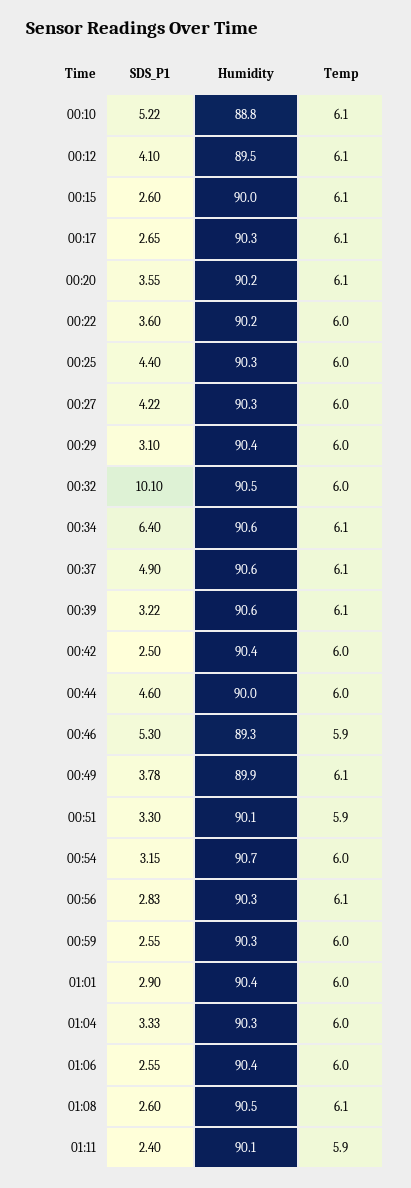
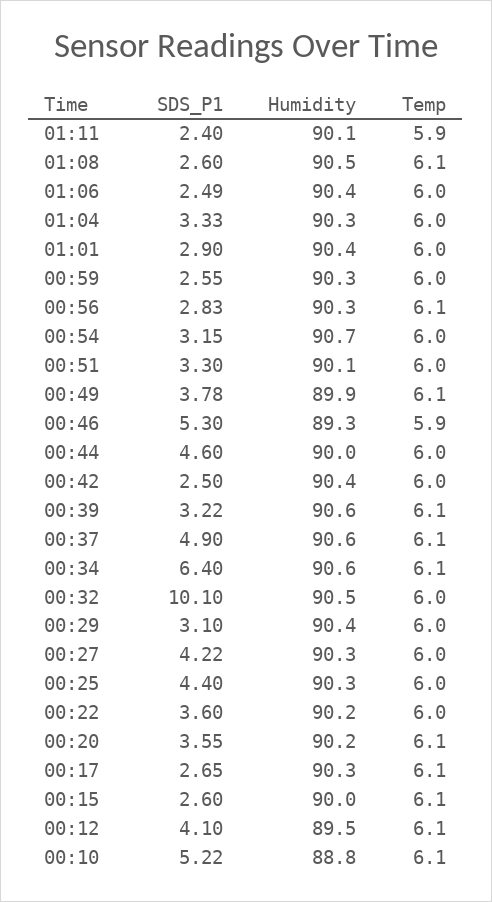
  {
    "SDS_P1": {
      "00:10": 5.22,
      "00:12": 4.1,
      "00:15": 2.6,
      "00:17": 2.65,
      "00:20": 3.55,
      "00:22": 3.6,
      "00:25": 4.4,
      "00:27": 4.22,
      "00:29": 3.1,
      "00:32": 10.1,
      "00:34": 6.4,
      "00:37": 4.9,
      "00:39": 3.22,
      "00:42": 2.5,
      "00:44": 4.6,
      "00:46": 5.3,
      "00:49": 3.78,
      "00:51": 3.3,
      "00:54": 3.15,
      "00:56": 2.83,
      "00:59": 2.55,
      "01:01": 2.9,
      "01:04": 3.33,
-     "01:06": 2.55,
+     "01:06": 2.49,
      "01:08": 2.6,
      "01:11": 2.4
    },
    "Humidity": {
      "00:10": 88.8,
      "00:12": 89.5,
      "00:15": 90,
      "00:17": 90.3,
      "00:20": 90.2,
      "00:22": 90.2,
      "00:25": 90.3,
      "00:27": 90.3,
      "00:29": 90.4,
      "00:32": 90.5,
      "00:34": 90.6,
      "00:37": 90.6,
      "00:39": 90.6,
      "00:42": 90.4,
      "00:44": 90,
      "00:46": 89.3,
      "00:49": 89.9,
      "00:51": 90.1,
      "00:54": 90.7,
      "00:56": 90.3,
      "00:59": 90.3,
      "01:01": 90.4,
      "01:04": 90.3,
      "01:06": 90.4,
      "01:08": 90.5,
      "01:11": 90.1
    },
    "Temp": {
      "00:10": 6.1,
      "00:12": 6.1,
      "00:15": 6.1,
      "00:17": 6.1,
      "00:20": 6.1,
      "00:22": 6,
      "00:25": 6,
      "00:27": 6,
      "00:29": 6,
      "00:32": 6,
      "00:34": 6.1,
      "00:37": 6.1,
      "00:39": 6.1,
      "00:42": 6,
      "00:44": 6,
      "00:46": 5.9,
      "00:49": 6.1,
-     "00:51": 5.9,
+     "00:51": 6,
      "00:54": 6,
      "00:56": 6.1,
      "00:59": 6,
      "01:01": 6,
      "01:04": 6,
      "01:06": 6,
      "01:08": 6.1,
      "01:11": 5.9
    }
  }

